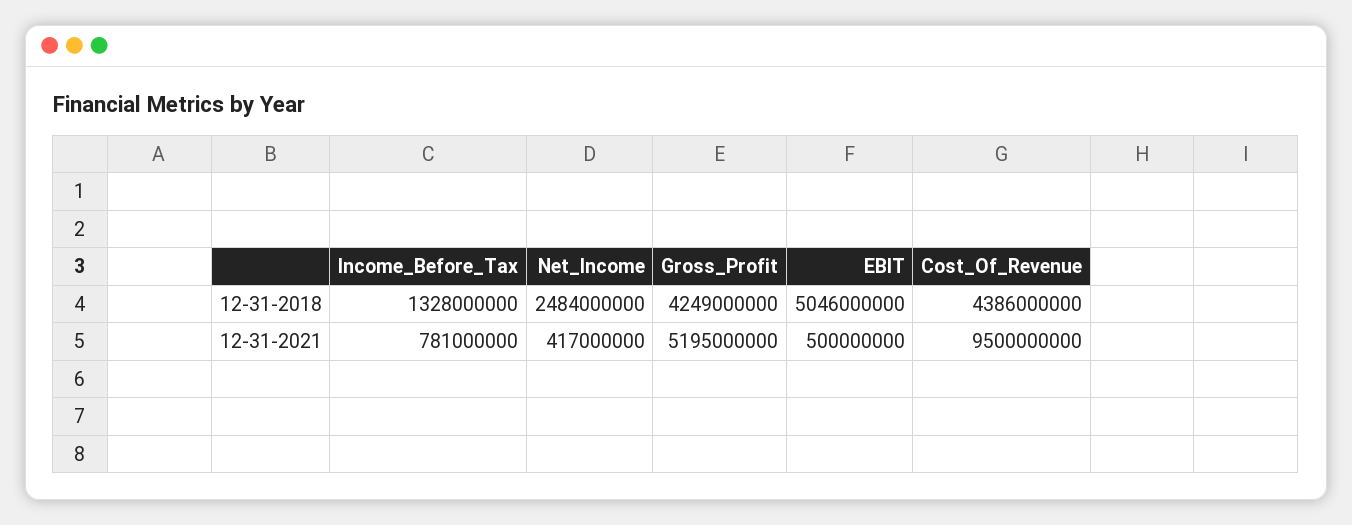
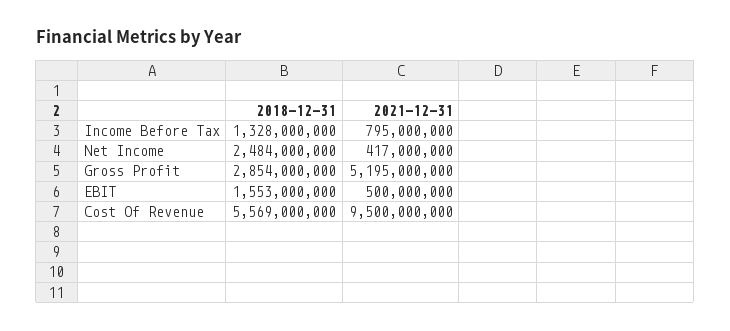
  {
    "Income_Before_Tax": {
      "12-31-2018": 1328000000,
-     "12-31-2021": 781000000
+     "12-31-2021": 795000000
    },
    "Net_Income": {
      "12-31-2018": 2484000000,
      "12-31-2021": 417000000
    },
    "Gross_Profit": {
-     "12-31-2018": 4249000000,
+     "12-31-2018": 2854000000,
      "12-31-2021": 5195000000
    },
    "EBIT": {
-     "12-31-2018": 5046000000,
+     "12-31-2018": 1553000000,
      "12-31-2021": 500000000
    },
    "Cost_Of_Revenue": {
-     "12-31-2018": 4386000000,
+     "12-31-2018": 5569000000,
      "12-31-2021": 9500000000
    }
  }

